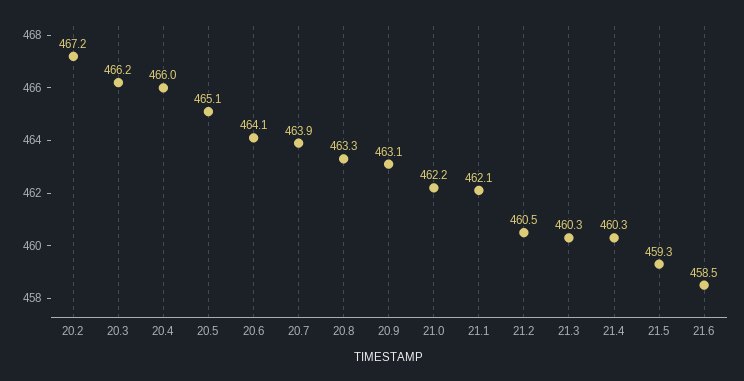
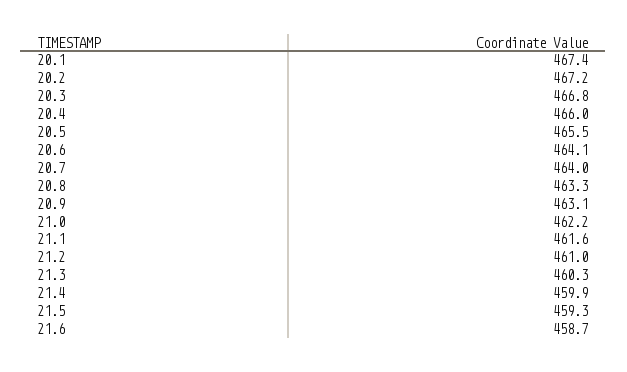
  {
    "20.2": 467.2,
-   "20.3": 466.2,
+   "20.3": 466.8,
    "20.4": 466,
-   "20.5": 465.1,
+   "20.5": 465.5,
    "20.6": 464.1,
-   "20.7": 463.9,
+   "20.7": 464,
    "20.8": 463.3,
    "20.9": 463.1,
    "21.0": 462.2,
-   "21.1": 462.1,
+   "21.1": 461.6,
-   "21.2": 460.5,
+   "21.2": 461,
    "21.3": 460.3,
-   "21.4": 460.3,
+   "21.4": 459.9,
    "21.5": 459.3,
-   "21.6": 458.5
+   "21.6": 458.7,
+   "20.1": 467.4
  }

